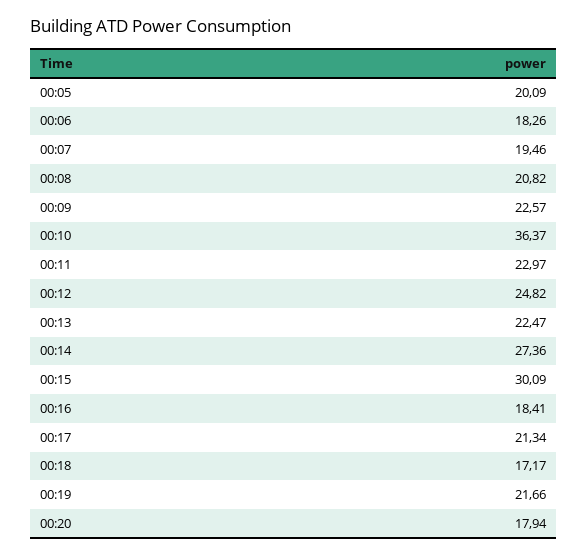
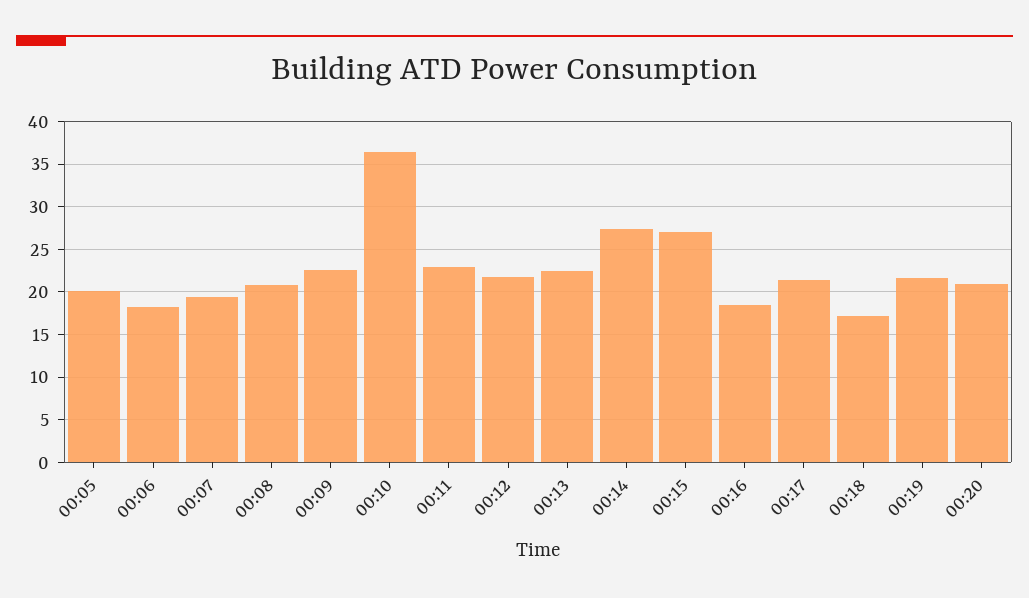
  {
    "00:05": 20.09,
    "00:06": 18.26,
    "00:07": 19.46,
    "00:08": 20.82,
    "00:09": 22.57,
    "00:10": 36.37,
    "00:11": 22.97,
-   "00:12": 24.82,
+   "00:12": 22,
    "00:13": 22.47,
    "00:14": 27.36,
-   "00:15": 30.09,
+   "00:15": 27,
    "00:16": 18.41,
    "00:17": 21.34,
    "00:18": 17.17,
    "00:19": 21.66,
-   "00:20": 17.94
+   "00:20": 21
  }

